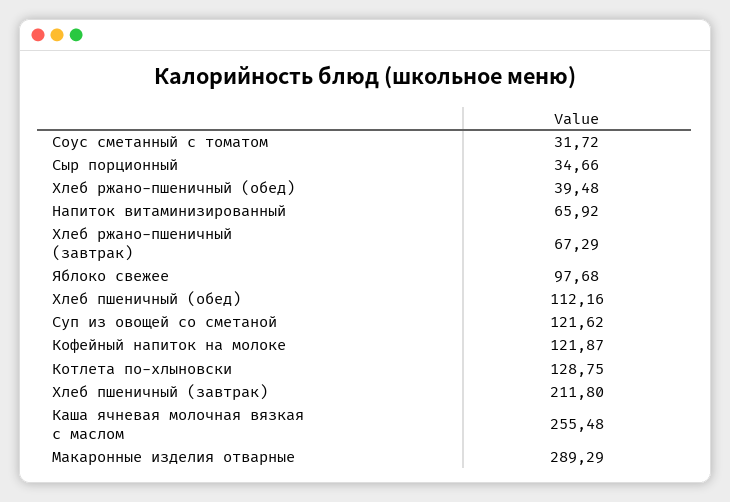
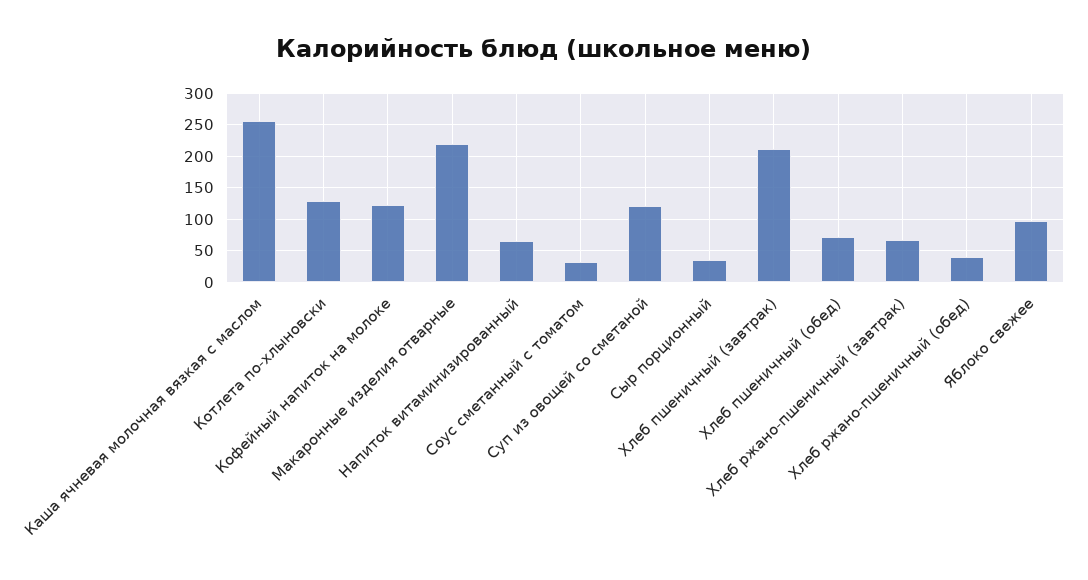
  {
    "Соус сметанный с томатом": 31.72,
    "Сыр порционный": 34.66,
    "Хлеб ржано-пшеничный (обед)": 39.48,
    "Напиток витаминизированный": 65.92,
    "Хлеб ржано-пшеничный (завтрак)": 67.29,
    "Яблоко свежее": 97.68,
-   "Хлеб пшеничный (обед)": 112.16,
+   "Хлеб пшеничный (обед)": 70,
    "Суп из овощей со сметаной": 121.62,
    "Кофейный напиток на молоке": 121.87,
    "Котлета по-хлыновски": 128.75,
    "Хлеб пшеничный (завтрак)": 211.8,
    "Каша ячневая молочная вязкая с маслом": 255.48,
-   "Макаронные изделия отварные": 289.29
+   "Макаронные изделия отварные": 220
  }

